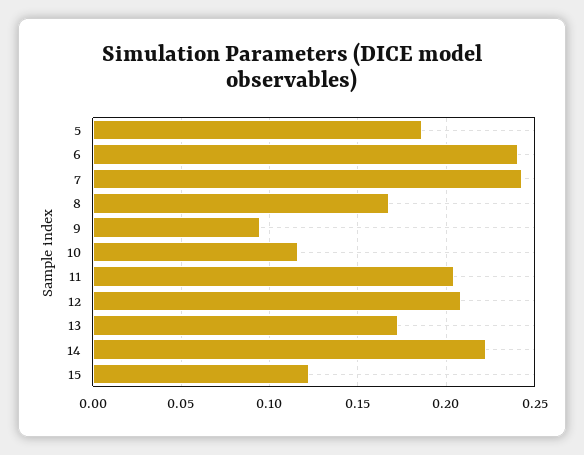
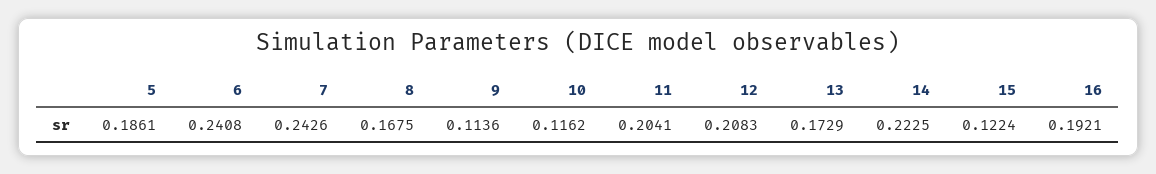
  {
    "5": 0.1861,
    "6": 0.2408,
    "7": 0.2426,
    "8": 0.1675,
-   "9": 0.095,
+   "9": 0.1136,
    "10": 0.1162,
    "11": 0.2041,
    "12": 0.2083,
    "13": 0.1729,
    "14": 0.2225,
-   "15": 0.1224
+   "15": 0.1224,
+   "16": 0.1921
  }

